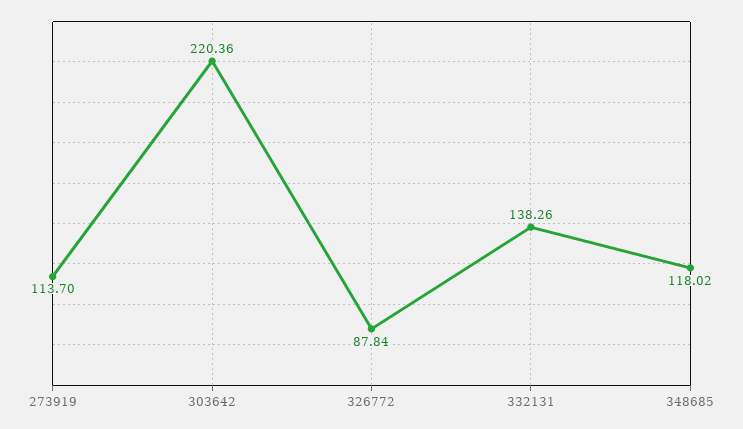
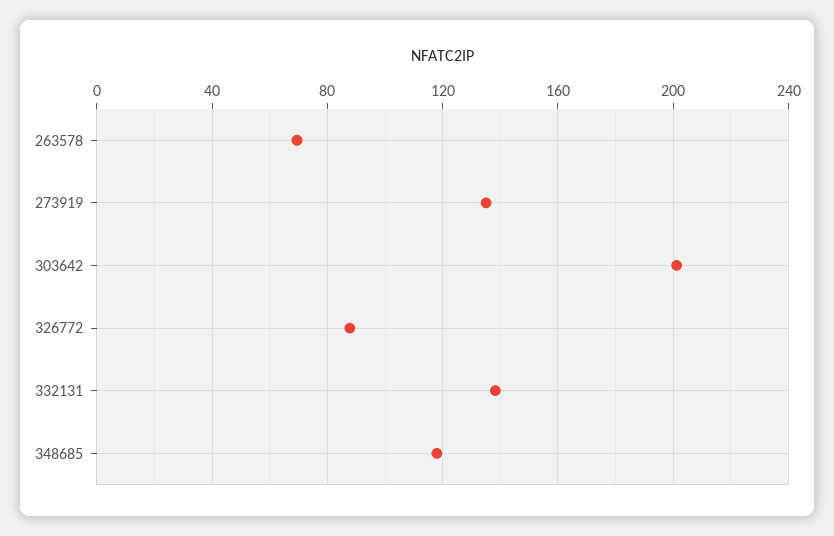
  {
-   "273919": 113.7,
+   "273919": 135,
-   "303642": 220.36,
+   "303642": 200,
    "326772": 87.84,
    "332131": 138.26,
-   "348685": 118.02
+   "348685": 118.02,
+   "263578": 70
  }

